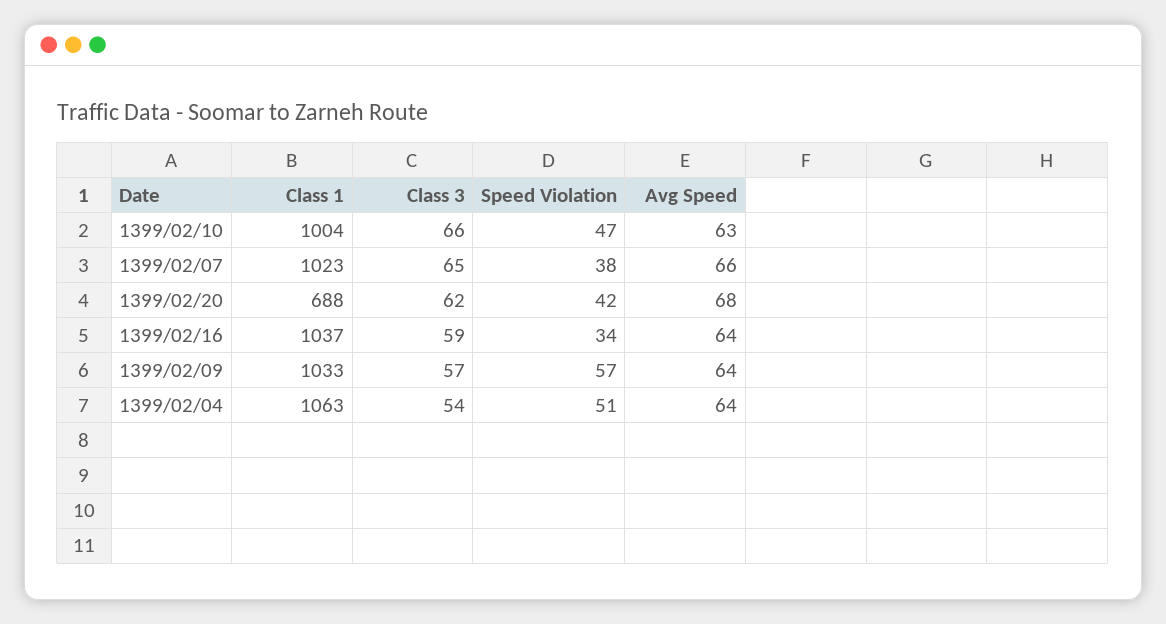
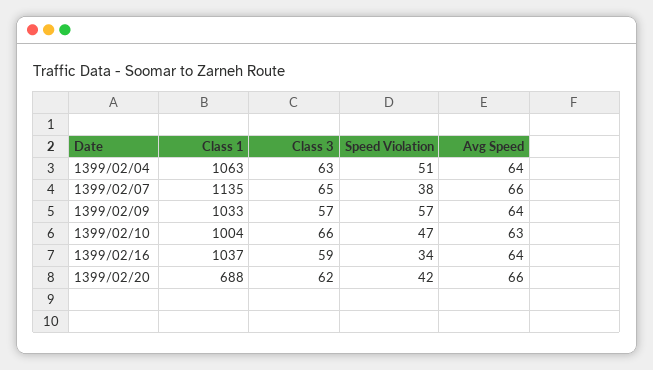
  {
    "Class 1": {
      "1399/02/10": 1004,
-     "1399/02/07": 1023,
+     "1399/02/07": 1135,
      "1399/02/20": 688,
      "1399/02/16": 1037,
      "1399/02/09": 1033,
      "1399/02/04": 1063
    },
    "Class 3": {
      "1399/02/10": 66,
      "1399/02/07": 65,
      "1399/02/20": 62,
      "1399/02/16": 59,
      "1399/02/09": 57,
-     "1399/02/04": 54
+     "1399/02/04": 63
    },
    "Speed Violation": {
      "1399/02/10": 47,
      "1399/02/07": 38,
      "1399/02/20": 42,
      "1399/02/16": 34,
      "1399/02/09": 57,
      "1399/02/04": 51
    },
    "Avg Speed": {
      "1399/02/10": 63,
      "1399/02/07": 66,
-     "1399/02/20": 68,
+     "1399/02/20": 66,
      "1399/02/16": 64,
      "1399/02/09": 64,
      "1399/02/04": 64
    }
  }

